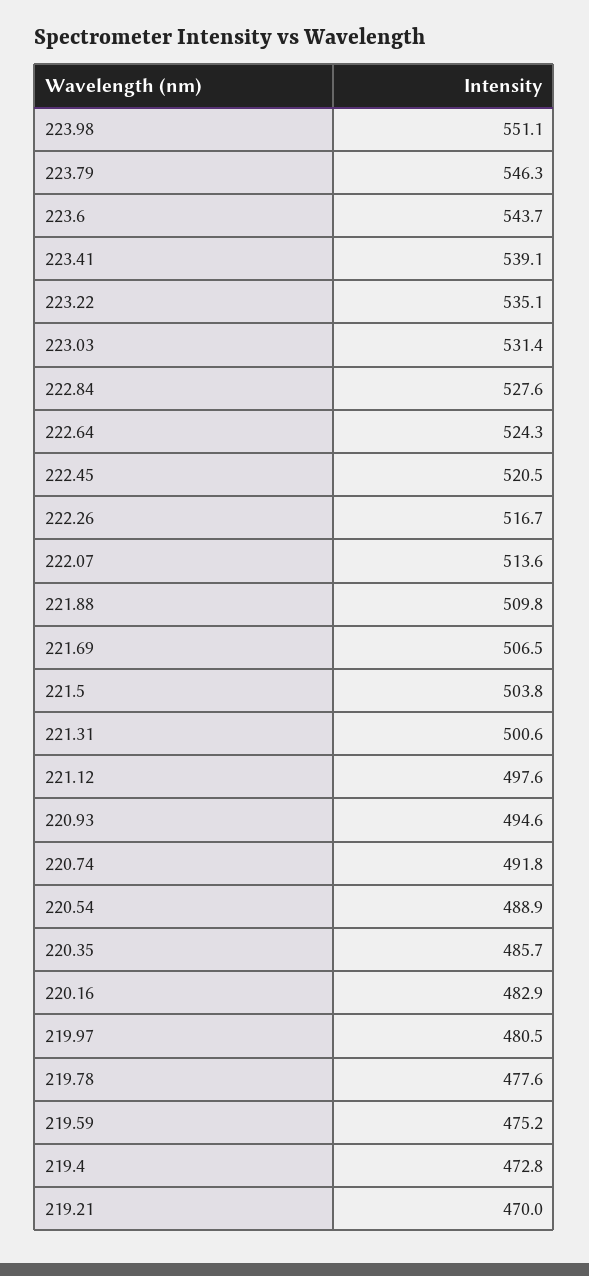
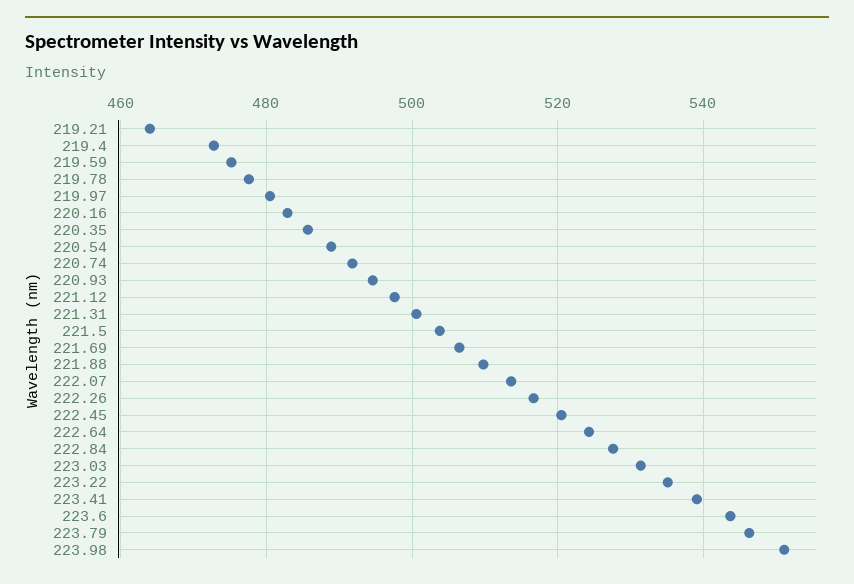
  {
    "223.98": 551.1,
    "223.79": 546.3,
    "223.6": 543.7,
    "223.41": 539.1,
    "223.22": 535.1,
    "223.03": 531.4,
    "222.84": 527.6,
    "222.64": 524.3,
    "222.45": 520.5,
    "222.26": 516.7,
    "222.07": 513.6,
    "221.88": 509.8,
    "221.69": 506.5,
    "221.5": 503.8,
    "221.31": 500.6,
    "221.12": 497.6,
    "220.93": 494.6,
    "220.74": 491.8,
    "220.54": 488.9,
    "220.35": 485.7,
    "220.16": 482.9,
    "219.97": 480.5,
    "219.78": 477.6,
    "219.59": 475.2,
    "219.4": 472.8,
-   "219.21": 470
+   "219.21": 464
  }

